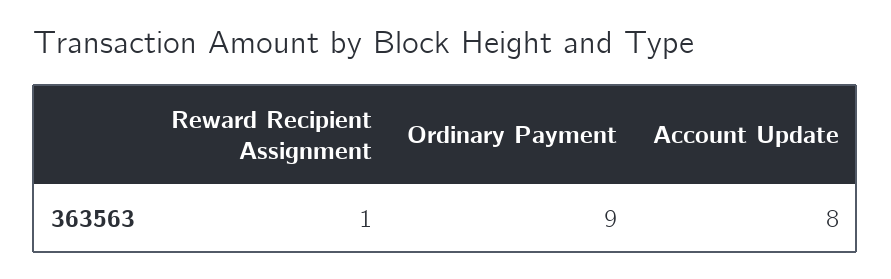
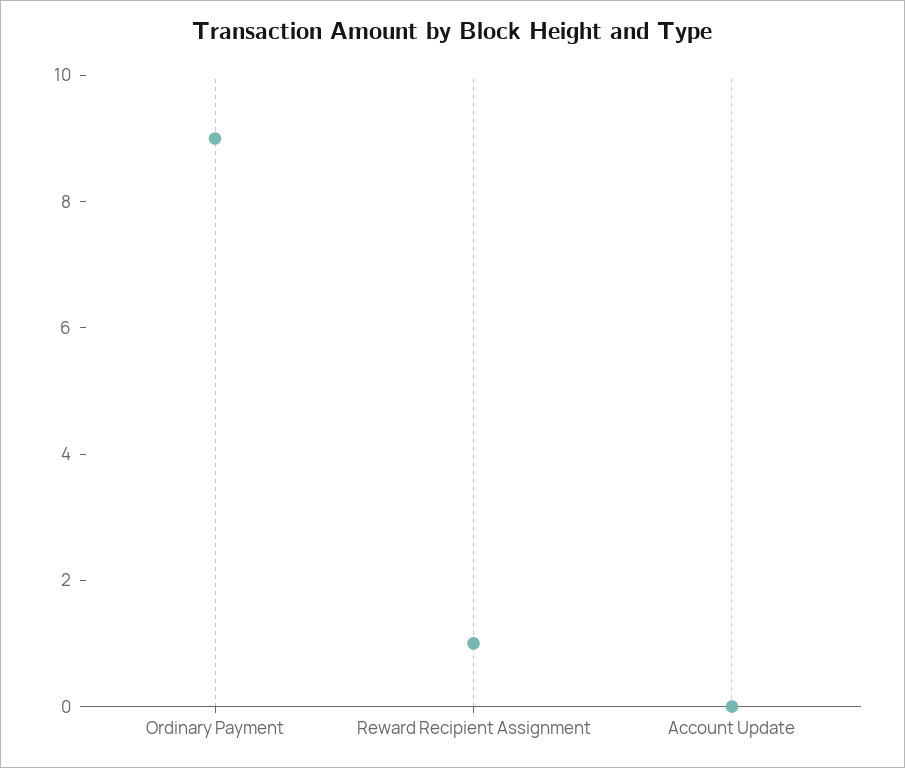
  {
    "Reward Recipient Assignment": 1,
    "Ordinary Payment": 9,
-   "Account Update": 8
+   "Account Update": 0
  }

